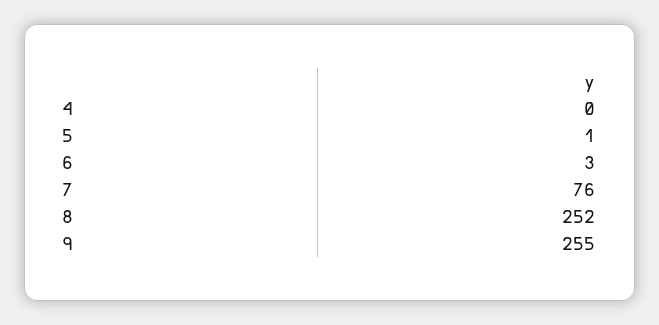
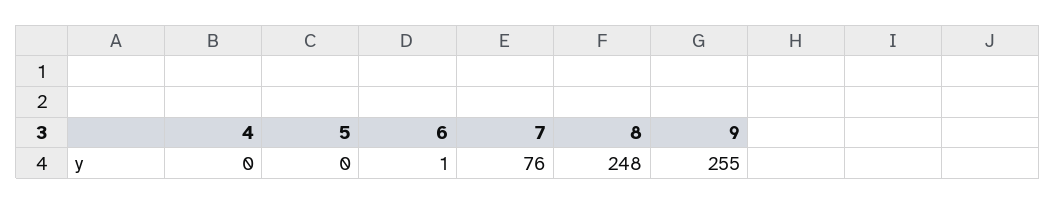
  {
    "4": 0,
-   "5": 1,
+   "5": 0,
-   "6": 3,
+   "6": 1,
    "7": 76,
-   "8": 252,
+   "8": 248,
    "9": 255
  }

